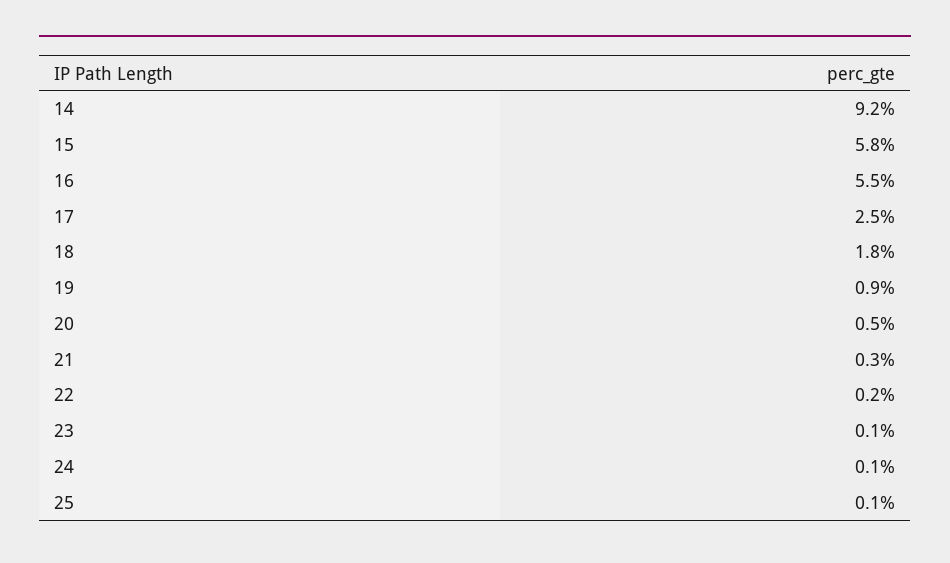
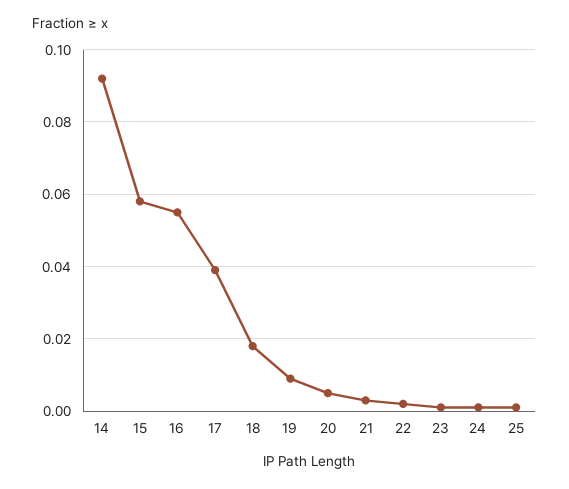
  {
    "14": 0.092,
    "15": 0.058,
    "16": 0.055,
-   "17": 0.025,
+   "17": 0.04,
    "18": 0.018,
    "19": 0.009,
    "20": 0.005,
    "21": 0.003,
    "22": 0.002,
    "23": 0.001,
    "24": 0.001,
    "25": 0.001
  }

